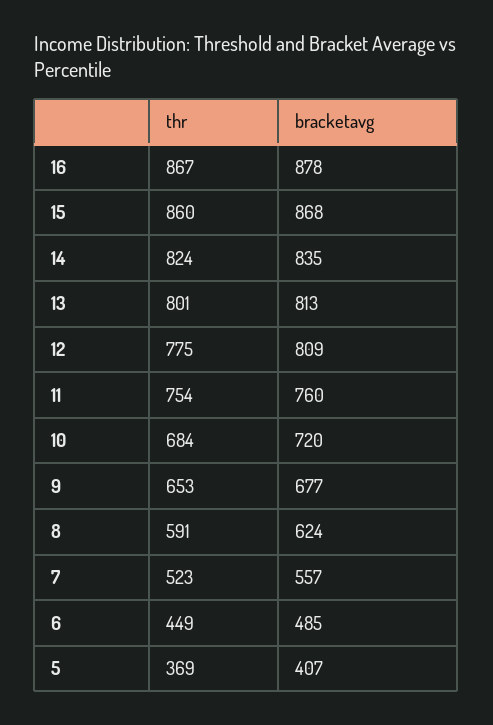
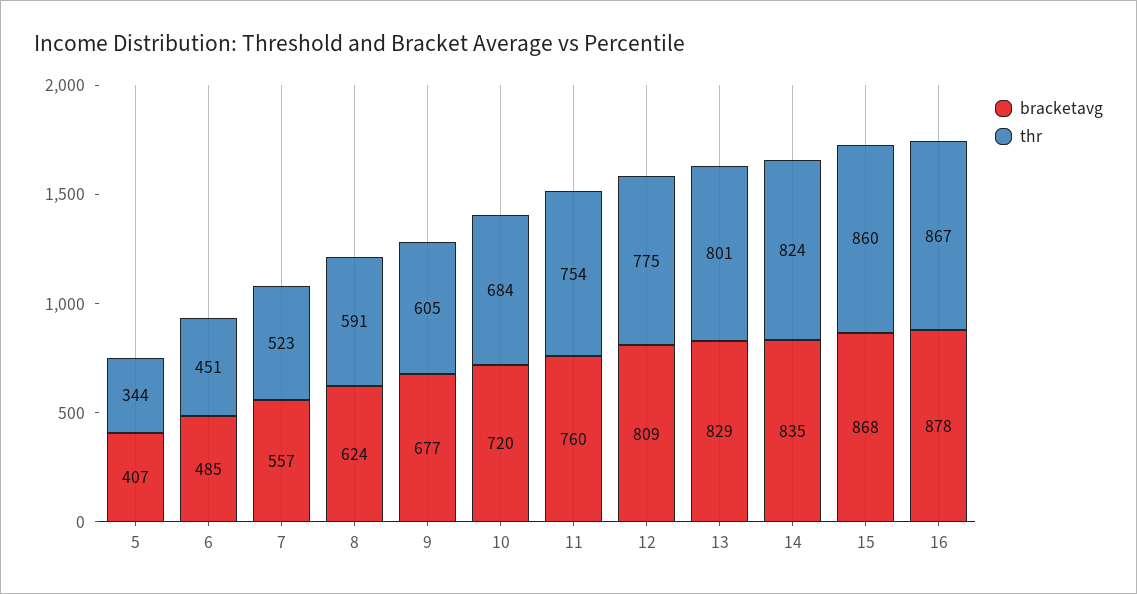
  {
    "thr": {
      "16": 867,
      "15": 860,
      "14": 824,
      "13": 801,
      "12": 775,
      "11": 754,
      "10": 684,
-     "9": 653,
+     "9": 605,
      "8": 591,
      "7": 523,
-     "6": 449,
+     "6": 451,
-     "5": 369
+     "5": 344
    },
    "bracketavg": {
      "16": 878,
      "15": 868,
      "14": 835,
-     "13": 813,
+     "13": 829,
      "12": 809,
      "11": 760,
      "10": 720,
      "9": 677,
      "8": 624,
      "7": 557,
      "6": 485,
      "5": 407
    }
  }

